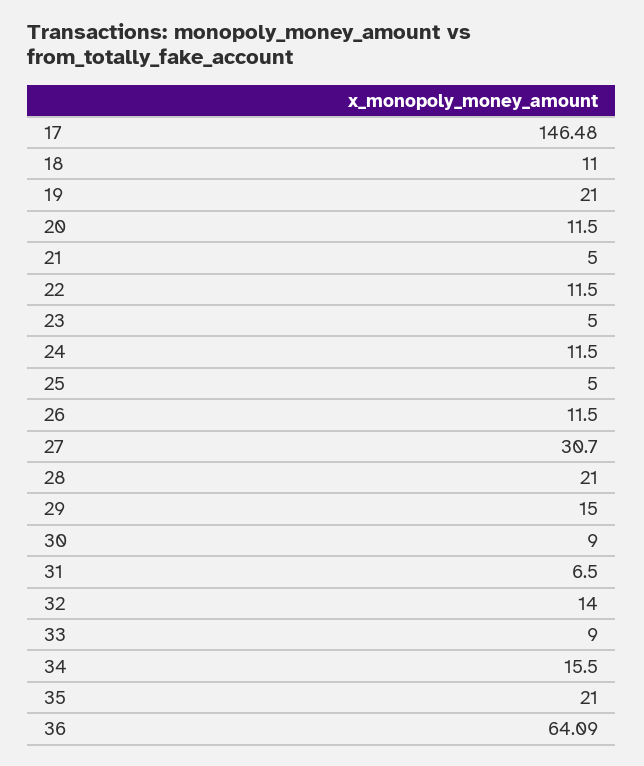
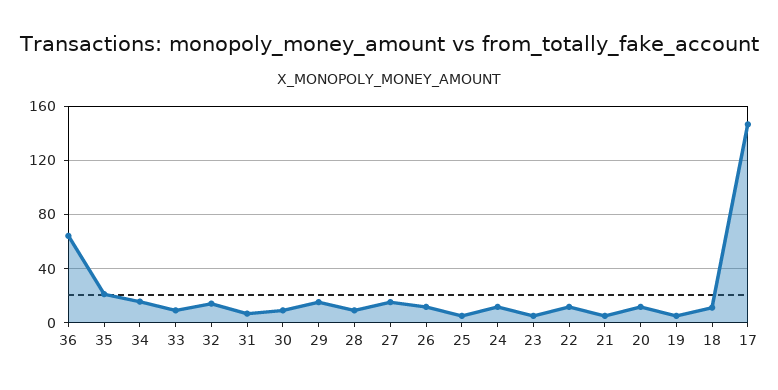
  {
    "17": 146.48,
    "18": 11,
-   "19": 21,
+   "19": 5,
    "20": 11.5,
    "21": 5,
    "22": 11.5,
    "23": 5,
    "24": 11.5,
    "25": 5,
    "26": 11.5,
-   "27": 30.7,
+   "27": 15,
-   "28": 21,
+   "28": 10,
    "29": 15,
    "30": 9,
    "31": 6.5,
    "32": 14,
    "33": 9,
    "34": 15.5,
    "35": 21,
    "36": 64.09
  }

